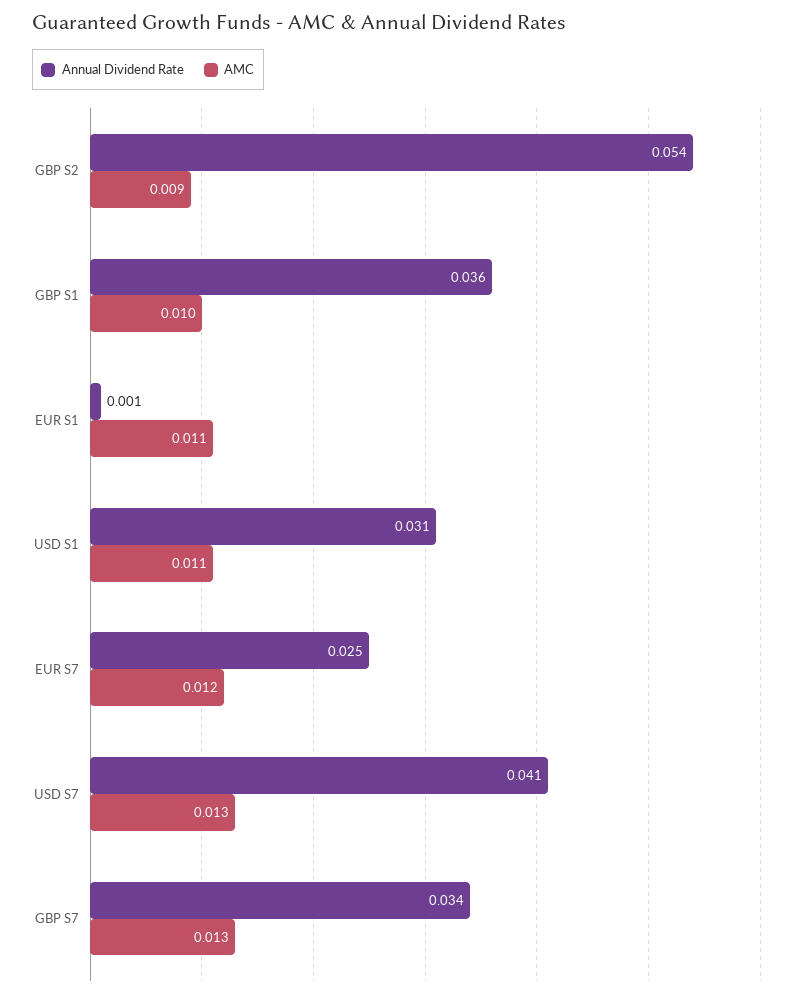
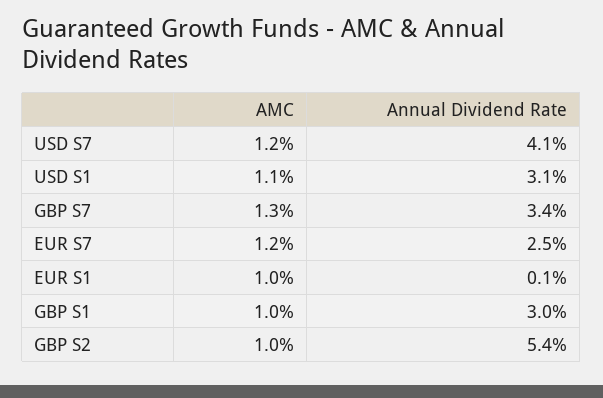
  {
    "Annual Dividend Rate": {
      "GBP S2": 0.054,
-     "GBP S1": 0.036,
+     "GBP S1": 0.03,
      "EUR S1": 0.001,
      "USD S1": 0.031,
      "EUR S7": 0.025,
      "USD S7": 0.041,
      "GBP S7": 0.034
    },
    "AMC": {
-     "GBP S2": 0.009,
+     "GBP S2": 0.01,
      "GBP S1": 0.01,
-     "EUR S1": 0.011,
+     "EUR S1": 0.01,
      "USD S1": 0.011,
      "EUR S7": 0.012,
-     "USD S7": 0.013,
+     "USD S7": 0.012,
      "GBP S7": 0.013
    }
  }

